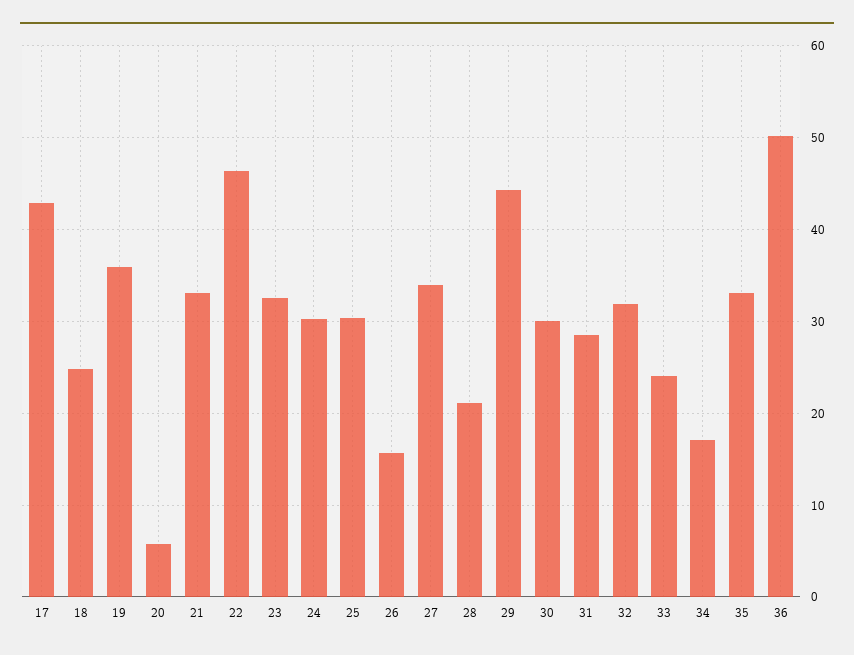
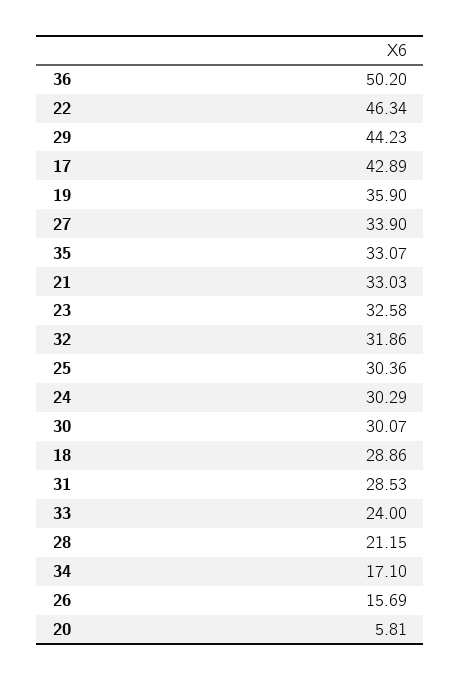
  {
    "17": 42.89,
-   "18": 25,
+   "18": 28.86,
    "19": 35.9,
    "20": 5.81,
    "21": 33.03,
    "22": 46.34,
    "23": 32.58,
    "24": 30.29,
    "25": 30.36,
    "26": 15.69,
    "27": 33.9,
    "28": 21.15,
    "29": 44.23,
    "30": 30.07,
    "31": 28.53,
    "32": 31.86,
    "33": 24,
    "34": 17.1,
    "35": 33.07,
    "36": 50.2
  }

